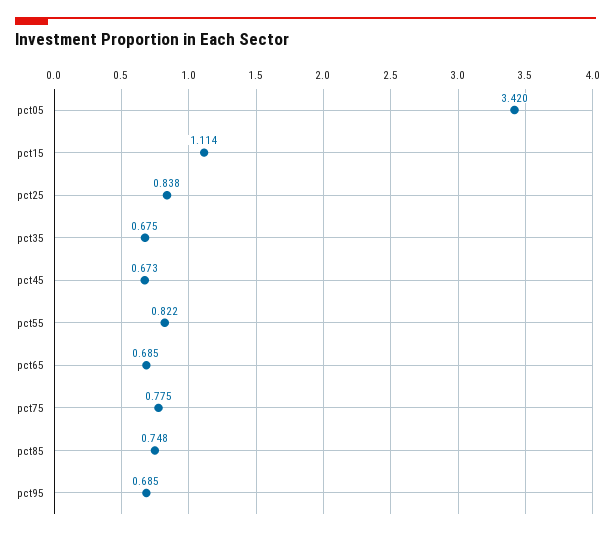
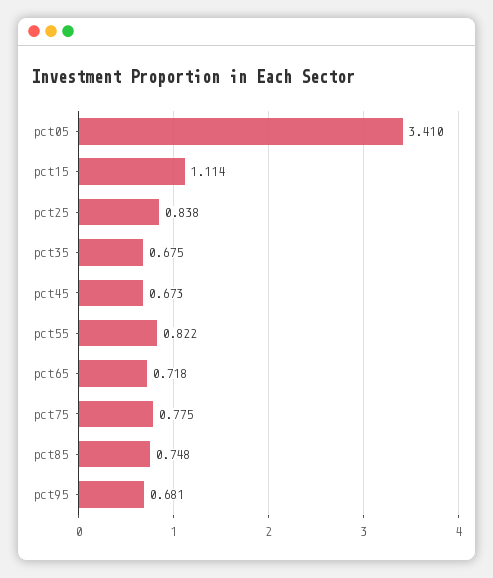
  {
-   "pct05": 3.42,
+   "pct05": 3.41,
    "pct15": 1.114,
    "pct25": 0.838,
    "pct35": 0.675,
    "pct45": 0.673,
    "pct55": 0.822,
-   "pct65": 0.685,
+   "pct65": 0.718,
    "pct75": 0.775,
    "pct85": 0.748,
-   "pct95": 0.685
+   "pct95": 0.681
  }

